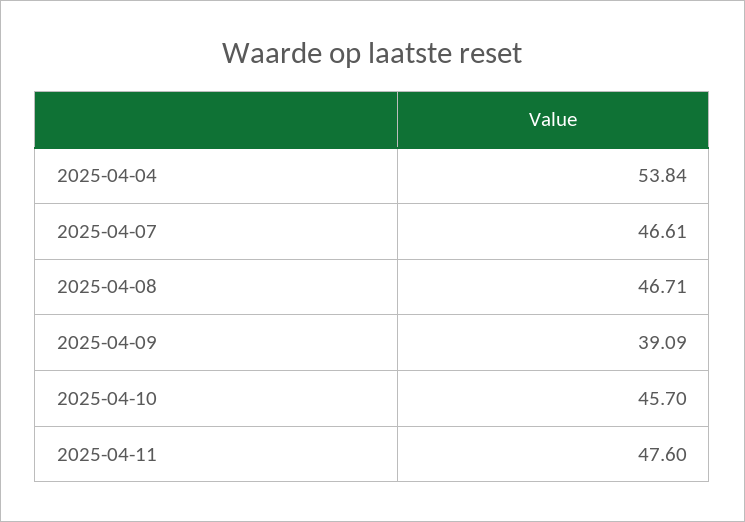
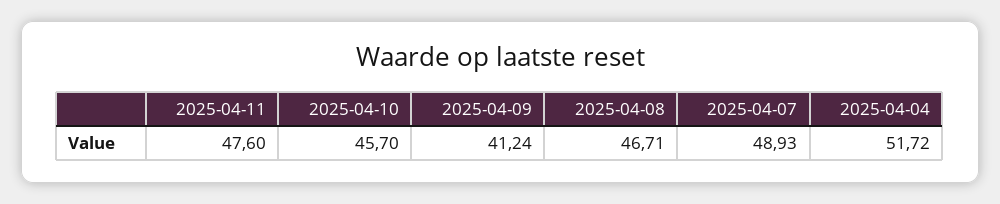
  {
-   "2025-04-04": 53.84,
+   "2025-04-04": 51.72,
-   "2025-04-07": 46.61,
+   "2025-04-07": 48.93,
    "2025-04-08": 46.71,
-   "2025-04-09": 39.09,
+   "2025-04-09": 41.24,
    "2025-04-10": 45.7,
    "2025-04-11": 47.6
  }

